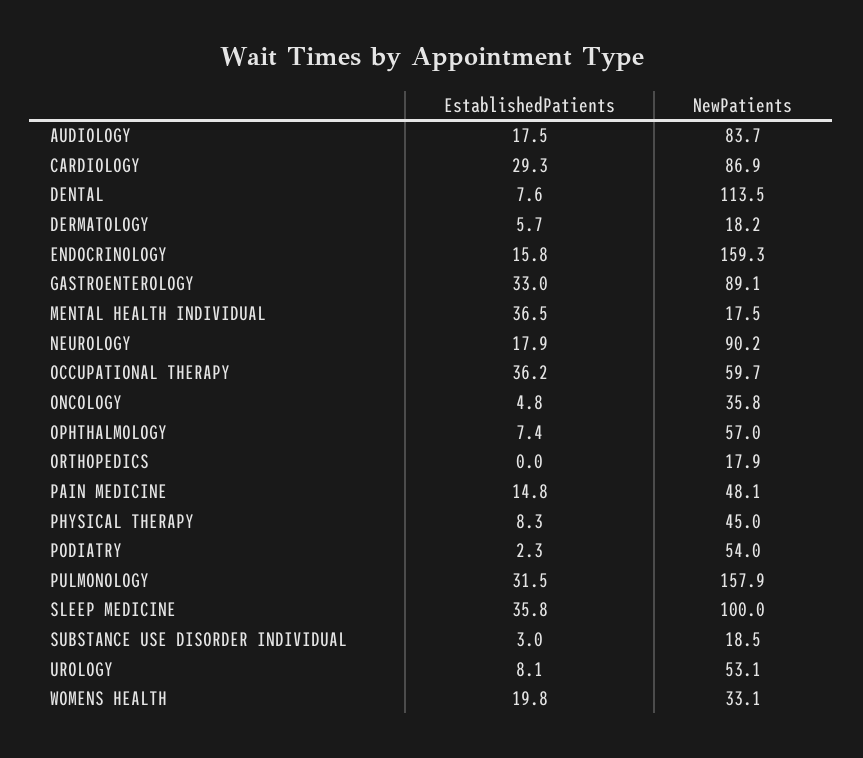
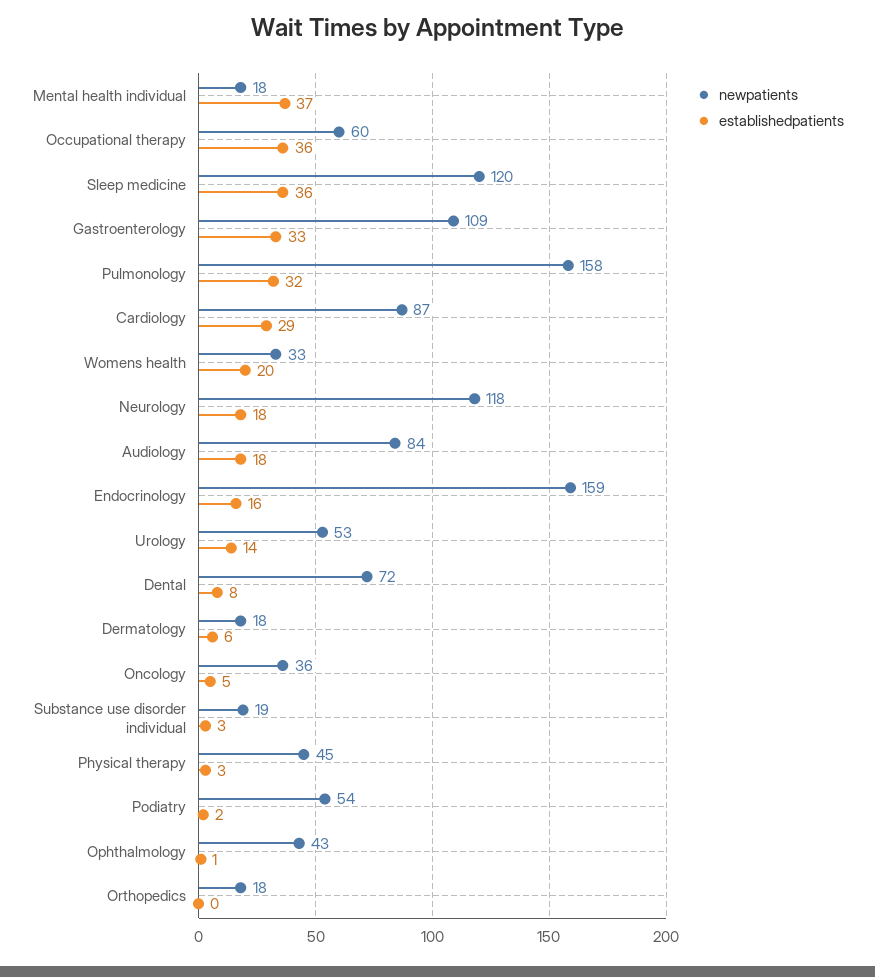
  {
    "EstablishedPatients": {
      "AUDIOLOGY": 17.5,
      "CARDIOLOGY": 29.3,
      "DENTAL": 7.6,
      "DERMATOLOGY": 5.7,
      "ENDOCRINOLOGY": 15.8,
      "GASTROENTEROLOGY": 33,
      "MENTAL HEALTH INDIVIDUAL": 36.5,
      "NEUROLOGY": 17.9,
      "OCCUPATIONAL THERAPY": 36.2,
      "ONCOLOGY": 4.8,
-     "OPHTHALMOLOGY": 7.4,
+     "OPHTHALMOLOGY": 1,
      "ORTHOPEDICS": 0,
-     "PAIN MEDICINE": 14.8,
-     "PHYSICAL THERAPY": 8.3,
+     "PHYSICAL THERAPY": 3,
      "PODIATRY": 2.3,
      "PULMONOLOGY": 31.5,
      "SLEEP MEDICINE": 35.8,
      "SUBSTANCE USE DISORDER INDIVIDUAL": 3,
-     "UROLOGY": 8.1,
+     "UROLOGY": 14,
      "WOMENS HEALTH": 19.8
    },
    "NewPatients": {
      "AUDIOLOGY": 83.7,
      "CARDIOLOGY": 86.9,
-     "DENTAL": 113.5,
+     "DENTAL": 72,
      "DERMATOLOGY": 18.2,
      "ENDOCRINOLOGY": 159.3,
-     "GASTROENTEROLOGY": 89.1,
+     "GASTROENTEROLOGY": 109,
      "MENTAL HEALTH INDIVIDUAL": 17.5,
-     "NEUROLOGY": 90.2,
+     "NEUROLOGY": 118,
      "OCCUPATIONAL THERAPY": 59.7,
      "ONCOLOGY": 35.8,
-     "OPHTHALMOLOGY": 57,
+     "OPHTHALMOLOGY": 43,
      "ORTHOPEDICS": 17.9,
-     "PAIN MEDICINE": 48.1,
      "PHYSICAL THERAPY": 45,
      "PODIATRY": 54,
      "PULMONOLOGY": 157.9,
-     "SLEEP MEDICINE": 100,
+     "SLEEP MEDICINE": 120,
      "SUBSTANCE USE DISORDER INDIVIDUAL": 18.5,
      "UROLOGY": 53.1,
      "WOMENS HEALTH": 33.1
    }
  }

